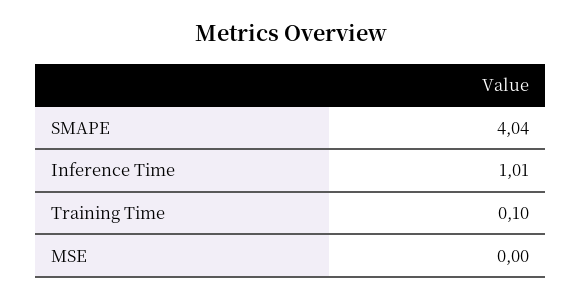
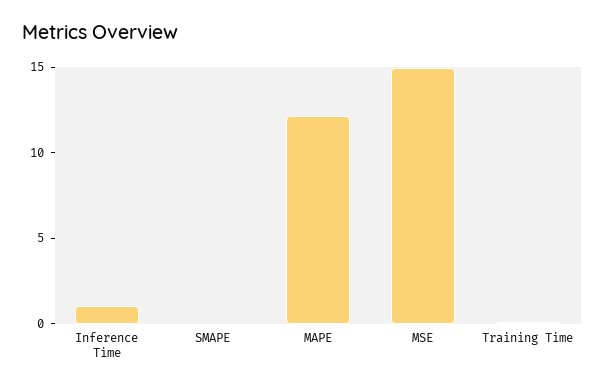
  {
-   "SMAPE": 4.04,
+   "SMAPE": 0,
    "Inference Time": 1.01,
    "Training Time": 0.1,
-   "MSE": 0
+   "MSE": 15,
+   "MAPE": 12
  }

